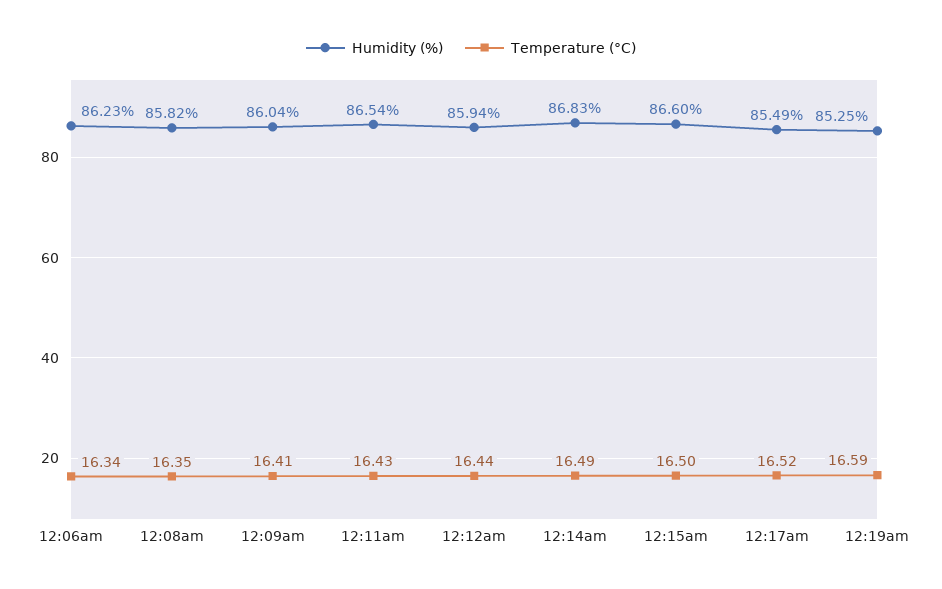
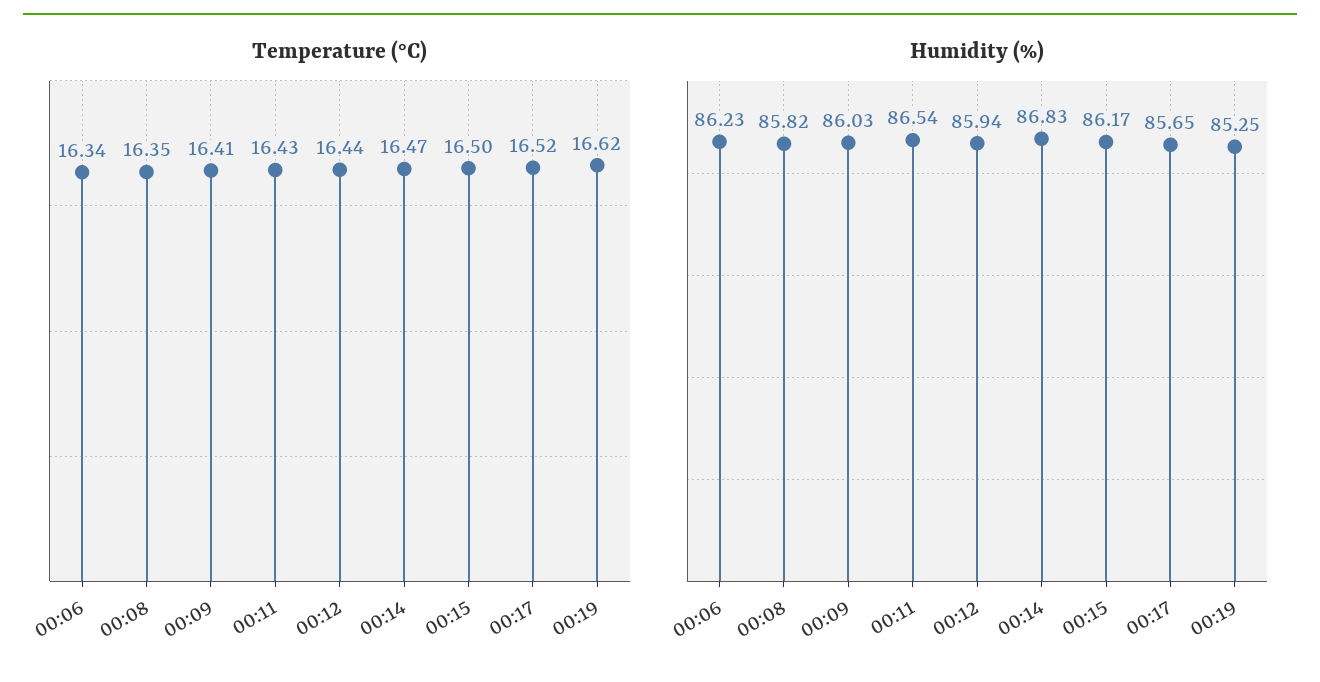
  {
    "Humidity (%)": {
      "12:06am": 86.23,
      "12:08am": 85.82,
-     "12:09am": 86.04,
+     "12:09am": 86.03,
      "12:11am": 86.54,
      "12:12am": 85.94,
      "12:14am": 86.83,
-     "12:15am": 86.6,
+     "12:15am": 86.17,
-     "12:17am": 85.49,
+     "12:17am": 85.65,
      "12:19am": 85.25
    },
    "Temperature (°C)": {
      "12:06am": 16.34,
      "12:08am": 16.35,
      "12:09am": 16.41,
      "12:11am": 16.43,
      "12:12am": 16.44,
-     "12:14am": 16.49,
+     "12:14am": 16.47,
      "12:15am": 16.5,
      "12:17am": 16.52,
-     "12:19am": 16.59
+     "12:19am": 16.62
    }
  }

